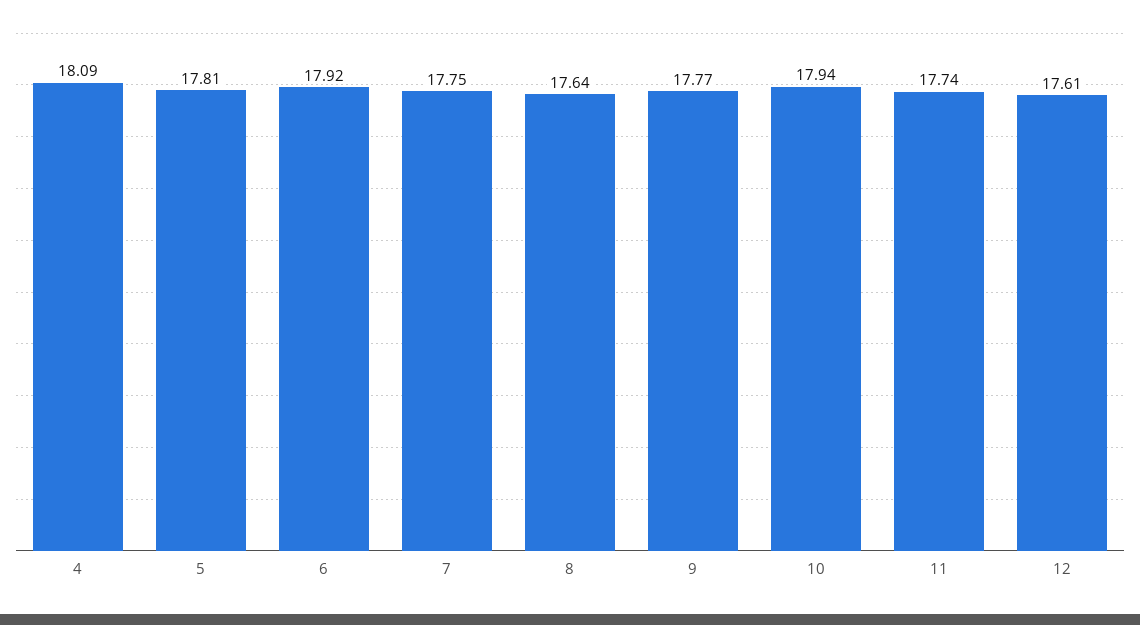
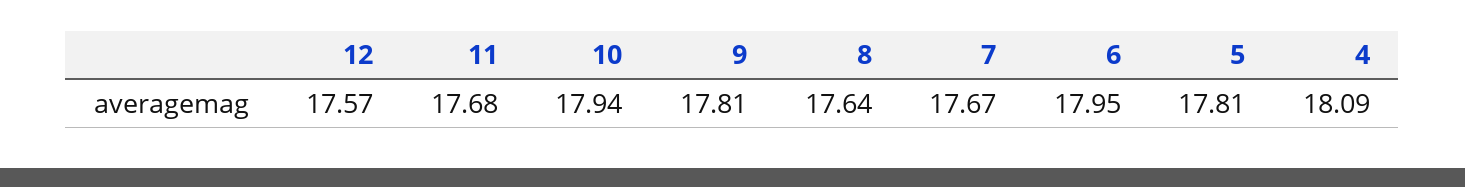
  {
    "4": 18.09,
    "5": 17.81,
-   "6": 17.92,
+   "6": 17.95,
-   "7": 17.75,
+   "7": 17.67,
    "8": 17.64,
-   "9": 17.77,
+   "9": 17.81,
    "10": 17.94,
-   "11": 17.74,
+   "11": 17.68,
-   "12": 17.61
+   "12": 17.57
  }

